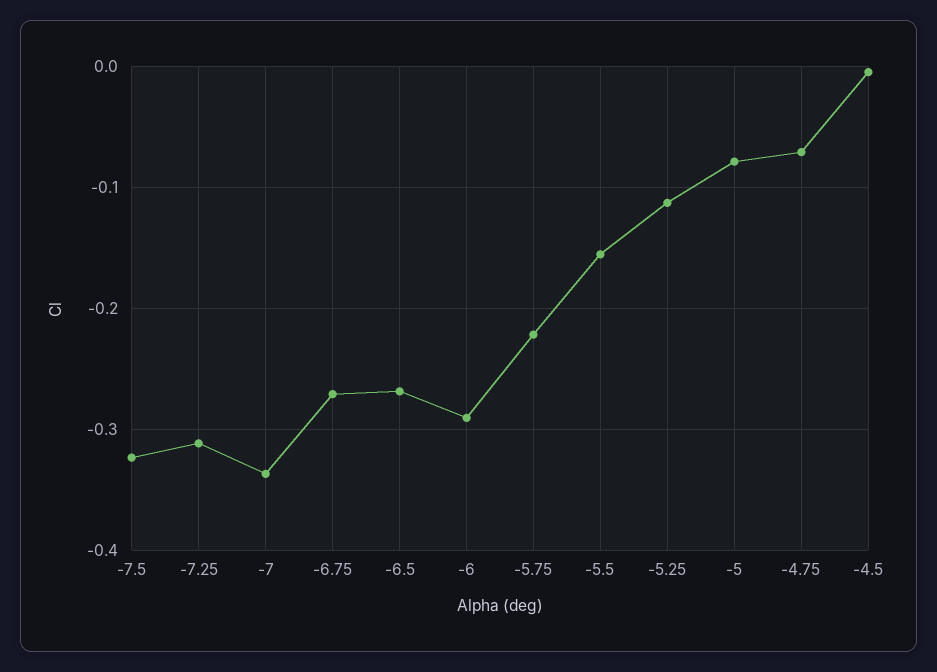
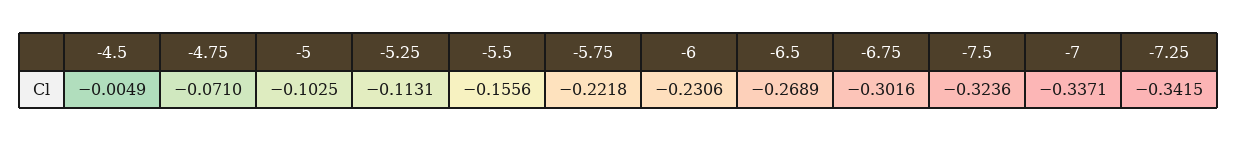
  {
    "-7.5": -0.3236,
-   "-7.25": -0.31,
+   "-7.25": -0.3415,
    "-7": -0.3371,
-   "-6.75": -0.27,
+   "-6.75": -0.3016,
    "-6.5": -0.2689,
-   "-6": -0.29,
+   "-6": -0.2306,
    "-5.75": -0.2218,
    "-5.5": -0.1556,
    "-5.25": -0.1131,
-   "-5": -0.08,
+   "-5": -0.1025,
    "-4.75": -0.071,
    "-4.5": -0.0049
  }

